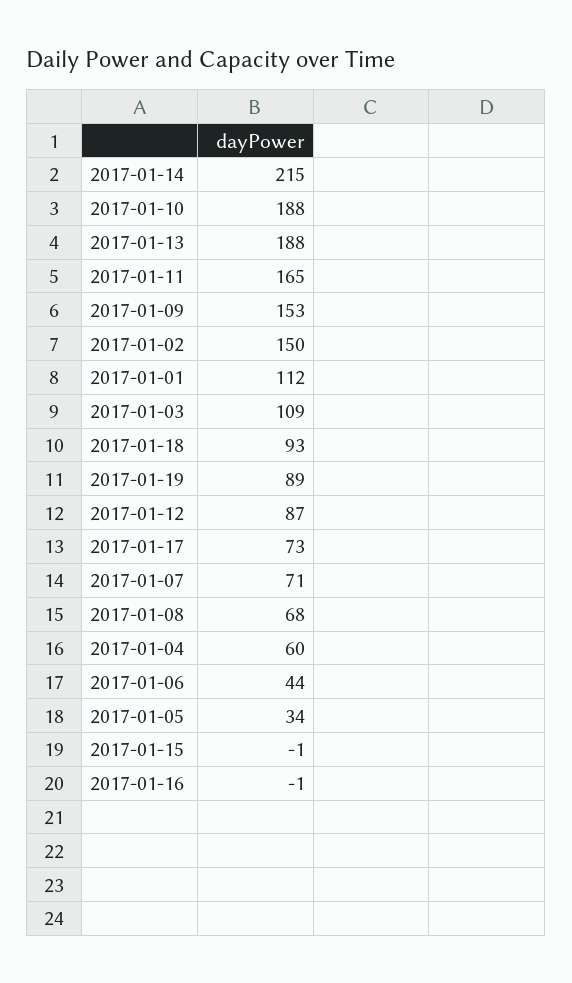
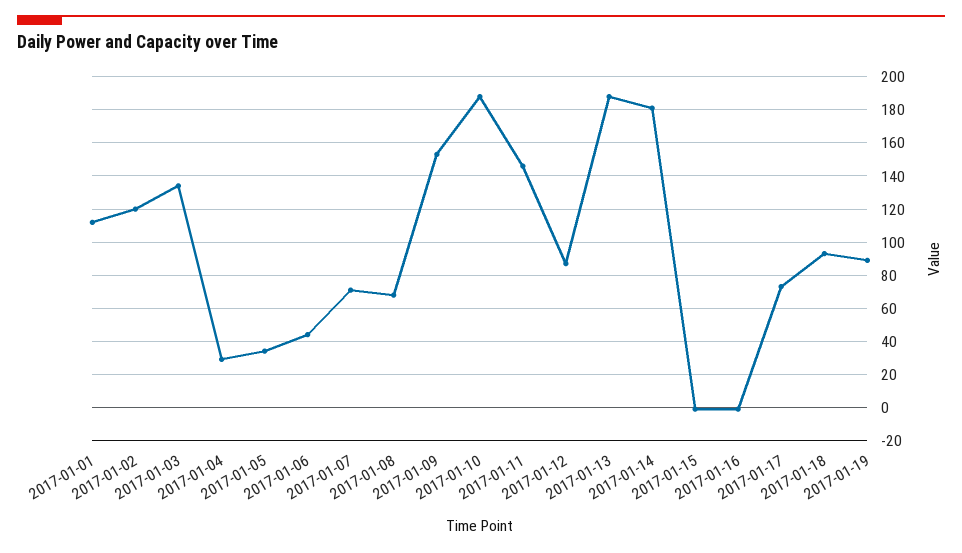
  {
-   "2017-01-14": 215,
+   "2017-01-14": 180,
    "2017-01-10": 188,
    "2017-01-13": 188,
-   "2017-01-11": 165,
+   "2017-01-11": 145,
    "2017-01-09": 153,
-   "2017-01-02": 150,
+   "2017-01-02": 120,
    "2017-01-01": 112,
-   "2017-01-03": 109,
+   "2017-01-03": 135,
    "2017-01-18": 93,
    "2017-01-19": 89,
    "2017-01-12": 87,
    "2017-01-17": 73,
    "2017-01-07": 71,
    "2017-01-08": 68,
-   "2017-01-04": 60,
+   "2017-01-04": 30,
    "2017-01-06": 44,
    "2017-01-05": 34,
    "2017-01-15": -1,
    "2017-01-16": -1
  }

